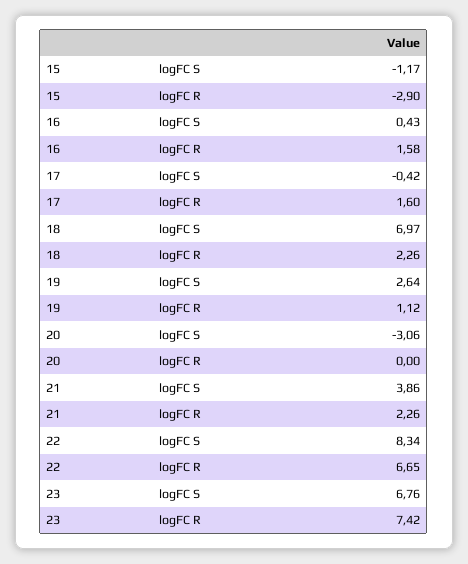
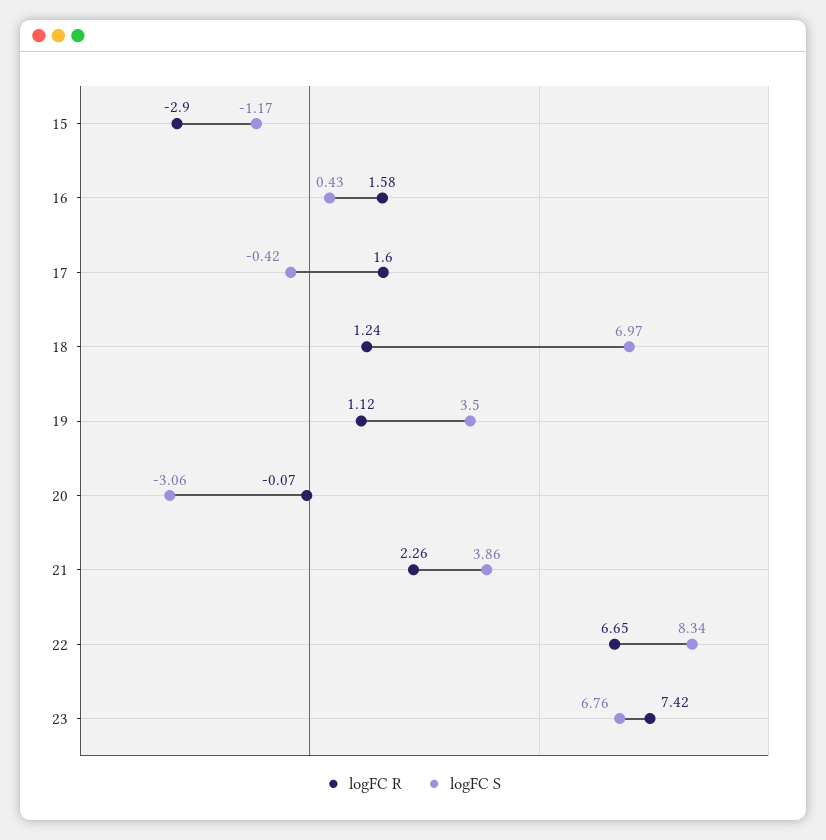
  {
    "logFC S": {
      "15": -1.17,
      "16": 0.43,
      "17": -0.42,
      "18": 6.97,
-     "19": 2.64,
+     "19": 3.5,
      "20": -3.06,
      "21": 3.86,
      "22": 8.34,
      "23": 6.76
    },
    "logFC R": {
      "15": -2.9,
      "16": 1.58,
      "17": 1.6,
-     "18": 2.26,
+     "18": 1.24,
      "19": 1.12,
-     "20": 0,
+     "20": -0.07,
      "21": 2.26,
      "22": 6.65,
      "23": 7.42
    }
  }

